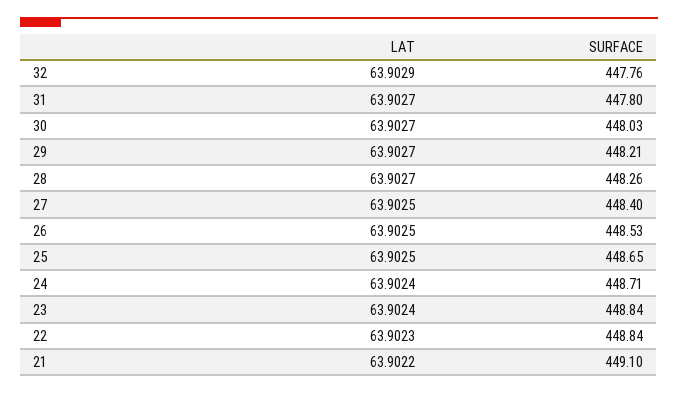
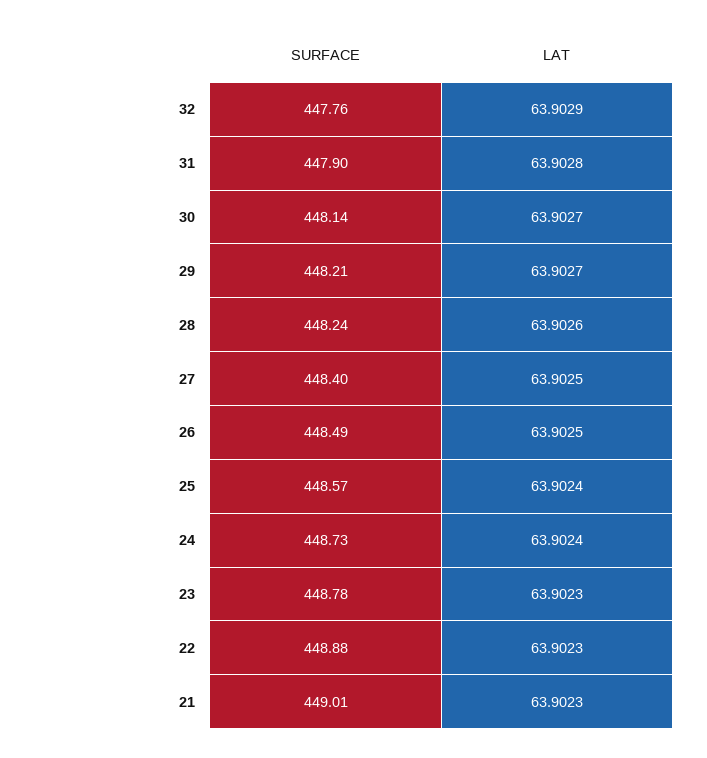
  {
    "LAT": {
      "32": 63.9029,
-     "31": 63.9027,
+     "31": 63.9028,
      "30": 63.9027,
      "29": 63.9027,
-     "28": 63.9027,
+     "28": 63.9026,
      "27": 63.9025,
      "26": 63.9025,
-     "25": 63.9025,
+     "25": 63.9024,
      "24": 63.9024,
-     "23": 63.9024,
+     "23": 63.9023,
      "22": 63.9023,
-     "21": 63.9022
+     "21": 63.9023
    },
    "SURFACE": {
      "32": 447.76,
-     "31": 447.8,
+     "31": 447.9,
-     "30": 448.03,
+     "30": 448.14,
      "29": 448.21,
-     "28": 448.26,
+     "28": 448.24,
      "27": 448.4,
-     "26": 448.53,
+     "26": 448.49,
-     "25": 448.65,
+     "25": 448.57,
-     "24": 448.71,
+     "24": 448.73,
-     "23": 448.84,
+     "23": 448.78,
-     "22": 448.84,
+     "22": 448.88,
-     "21": 449.1
+     "21": 449.01
    }
  }

